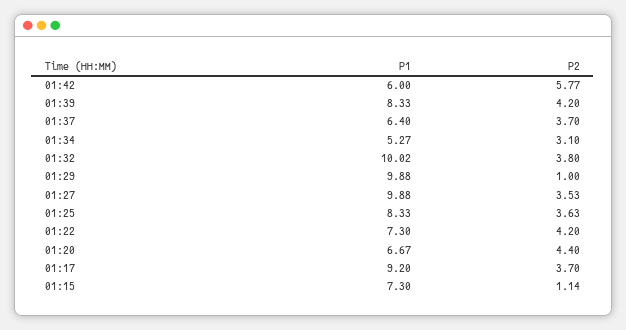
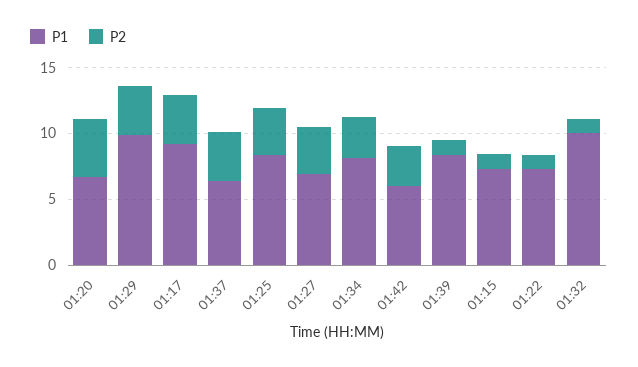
  {
    "P1": {
      "01:42": 6,
      "01:39": 8.33,
      "01:37": 6.4,
-     "01:34": 5.27,
+     "01:34": 8,
      "01:32": 10.02,
      "01:29": 9.88,
-     "01:27": 9.88,
+     "01:27": 7,
      "01:25": 8.33,
      "01:22": 7.3,
      "01:20": 6.67,
      "01:17": 9.2,
      "01:15": 7.3
    },
    "P2": {
-     "01:42": 5.77,
+     "01:42": 3,
-     "01:39": 4.2,
+     "01:39": 1,
      "01:37": 3.7,
      "01:34": 3.1,
-     "01:32": 3.8,
+     "01:32": 1,
-     "01:29": 1,
+     "01:29": 4,
      "01:27": 3.53,
      "01:25": 3.63,
-     "01:22": 4.2,
+     "01:22": 1,
      "01:20": 4.4,
      "01:17": 3.7,
      "01:15": 1.14
    }
  }

